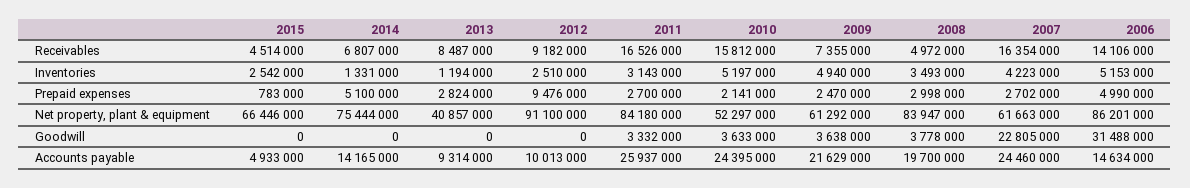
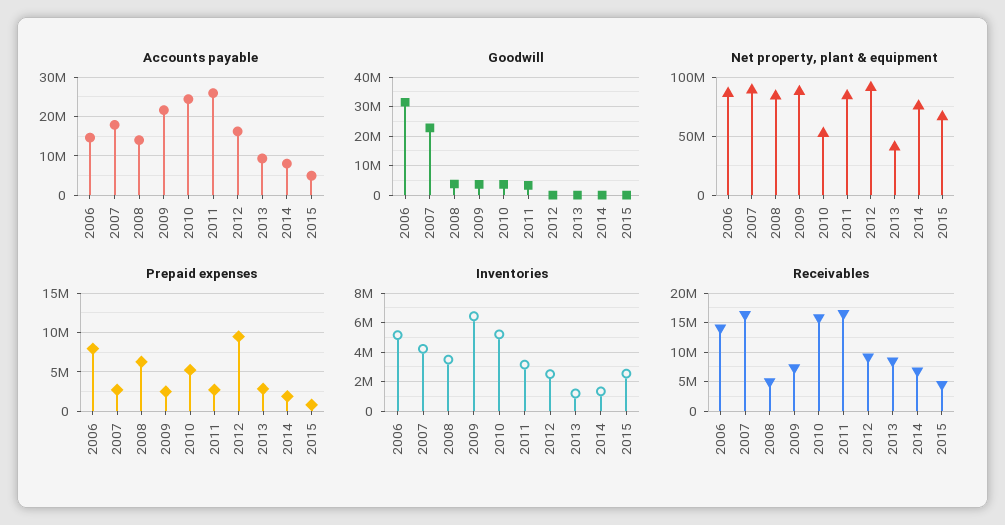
  {
    "Receivables": {
      "2015": 4514000,
      "2014": 6807000,
      "2013": 8487000,
      "2012": 9182000,
      "2011": 16526000,
      "2010": 15812000,
      "2009": 7355000,
      "2008": 4972000,
      "2007": 16354000,
      "2006": 14106000
    },
    "Inventories": {
      "2015": 2542000,
      "2014": 1331000,
      "2013": 1194000,
      "2012": 2510000,
      "2011": 3143000,
      "2010": 5197000,
-     "2009": 4940000,
+     "2009": 6500000,
      "2008": 3493000,
      "2007": 4223000,
      "2006": 5153000
    },
    "Prepaid expenses": {
      "2015": 783000,
-     "2014": 5100000,
+     "2014": 2000000,
      "2013": 2824000,
      "2012": 9476000,
      "2011": 2700000,
-     "2010": 2141000,
+     "2010": 5000000,
      "2009": 2470000,
-     "2008": 2998000,
+     "2008": 6000000,
      "2007": 2702000,
-     "2006": 4990000
+     "2006": 8000000
    },
    "Net property, plant & equipment": {
      "2015": 66446000,
      "2014": 75444000,
      "2013": 40857000,
      "2012": 91100000,
      "2011": 84180000,
      "2010": 52297000,
-     "2009": 61292000,
+     "2009": 90000000,
      "2008": 83947000,
-     "2007": 61663000,
+     "2007": 90000000,
      "2006": 86201000
    },
    "Goodwill": {
      "2015": 0,
      "2014": 0,
      "2013": 0,
      "2012": 0,
      "2011": 3332000,
      "2010": 3633000,
      "2009": 3638000,
      "2008": 3778000,
      "2007": 22805000,
      "2006": 31488000
    },
    "Accounts payable": {
      "2015": 4933000,
-     "2014": 14165000,
+     "2014": 8000000,
      "2013": 9314000,
-     "2012": 10013000,
+     "2012": 16000000,
      "2011": 25937000,
      "2010": 24395000,
      "2009": 21629000,
-     "2008": 19700000,
+     "2008": 14000000,
-     "2007": 24460000,
+     "2007": 18000000,
      "2006": 14634000
    }
  }

